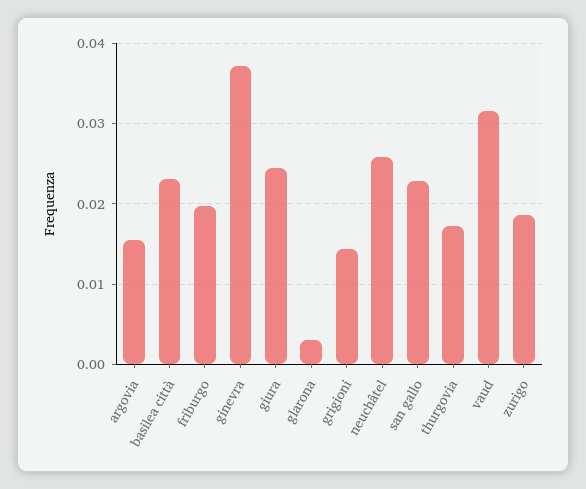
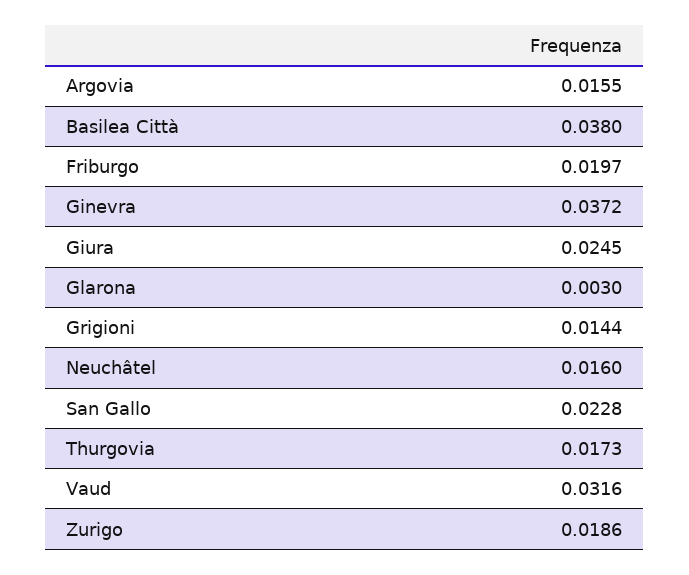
  {
    "argovia": 0.0155,
-   "basilea città": 0.023,
+   "basilea città": 0.038,
    "friburgo": 0.0197,
    "ginevra": 0.0372,
    "giura": 0.0245,
    "glarona": 0.003,
    "grigioni": 0.0144,
-   "neuchâtel": 0.026,
+   "neuchâtel": 0.016,
    "san gallo": 0.0228,
    "thurgovia": 0.0173,
    "vaud": 0.0316,
    "zurigo": 0.0186
  }

